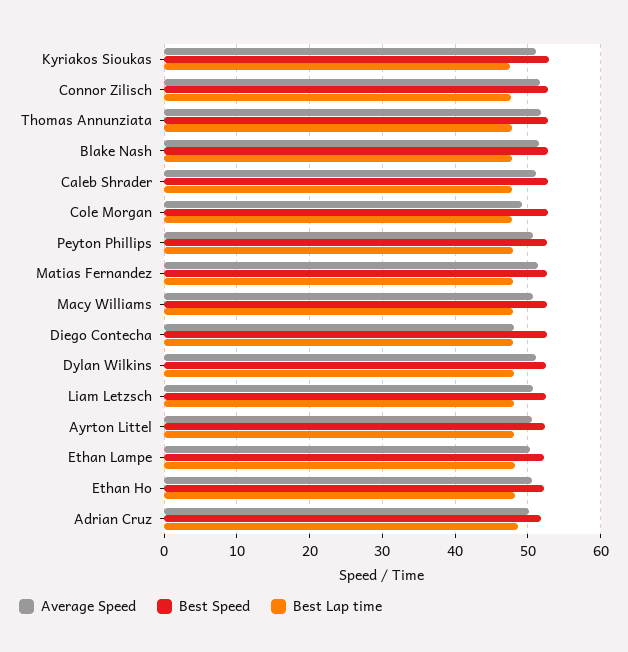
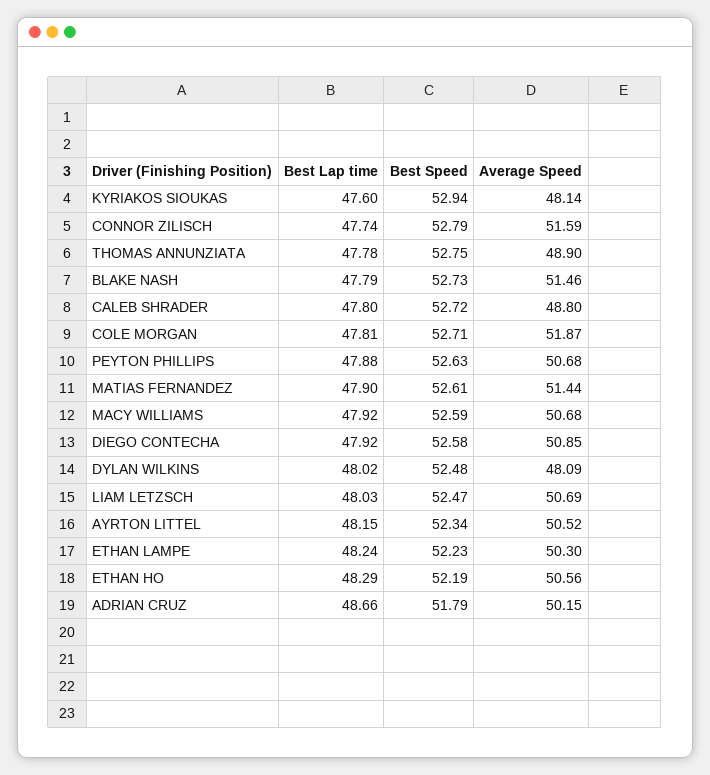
  {
    "Average Speed": {
-     "Kyriakos Sioukas": 51,
+     "Kyriakos Sioukas": 48.14,
      "Connor Zilisch": 51.59,
-     "Thomas Annunziata": 52,
+     "Thomas Annunziata": 48.9,
      "Blake Nash": 51.46,
-     "Caleb Shrader": 51,
+     "Caleb Shrader": 48.8,
-     "Cole Morgan": 49,
+     "Cole Morgan": 51.87,
      "Peyton Phillips": 50.68,
      "Matias Fernandez": 51.44,
      "Macy Williams": 50.68,
-     "Diego Contecha": 48,
+     "Diego Contecha": 50.85,
-     "Dylan Wilkins": 51,
+     "Dylan Wilkins": 48.09,
      "Liam Letzsch": 50.69,
      "Ayrton Littel": 50.52,
      "Ethan Lampe": 50.3,
      "Ethan Ho": 50.56,
      "Adrian Cruz": 50.15
    },
    "Best Speed": {
      "Kyriakos Sioukas": 52.94,
      "Connor Zilisch": 52.79,
      "Thomas Annunziata": 52.75,
      "Blake Nash": 52.73,
      "Caleb Shrader": 52.72,
      "Cole Morgan": 52.71,
      "Peyton Phillips": 52.63,
      "Matias Fernandez": 52.61,
      "Macy Williams": 52.59,
      "Diego Contecha": 52.58,
      "Dylan Wilkins": 52.48,
      "Liam Letzsch": 52.47,
      "Ayrton Littel": 52.34,
      "Ethan Lampe": 52.23,
      "Ethan Ho": 52.19,
      "Adrian Cruz": 51.79
    },
    "Best Lap time": {
      "Kyriakos Sioukas": 47.6,
      "Connor Zilisch": 47.74,
      "Thomas Annunziata": 47.78,
      "Blake Nash": 47.79,
      "Caleb Shrader": 47.8,
      "Cole Morgan": 47.81,
      "Peyton Phillips": 47.88,
      "Matias Fernandez": 47.9,
      "Macy Williams": 47.92,
      "Diego Contecha": 47.92,
      "Dylan Wilkins": 48.02,
      "Liam Letzsch": 48.03,
      "Ayrton Littel": 48.15,
      "Ethan Lampe": 48.24,
      "Ethan Ho": 48.29,
      "Adrian Cruz": 48.66
    }
  }

